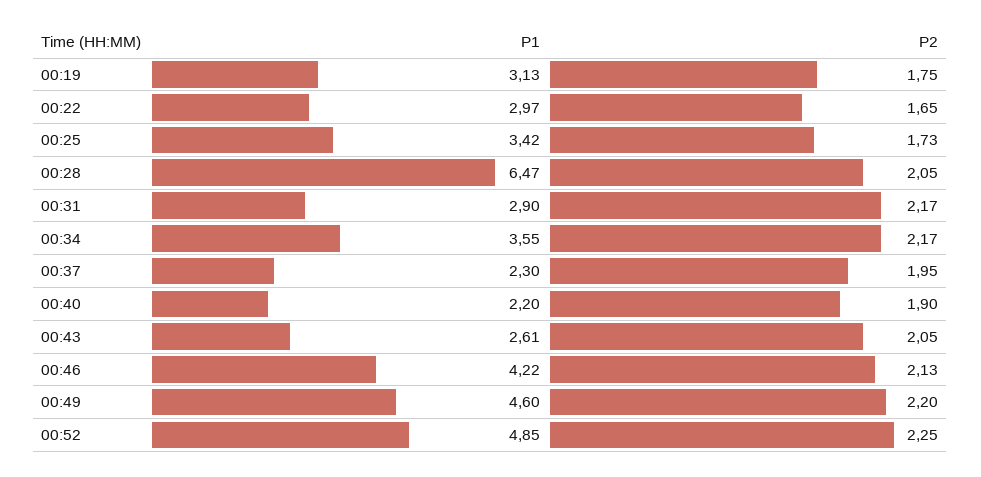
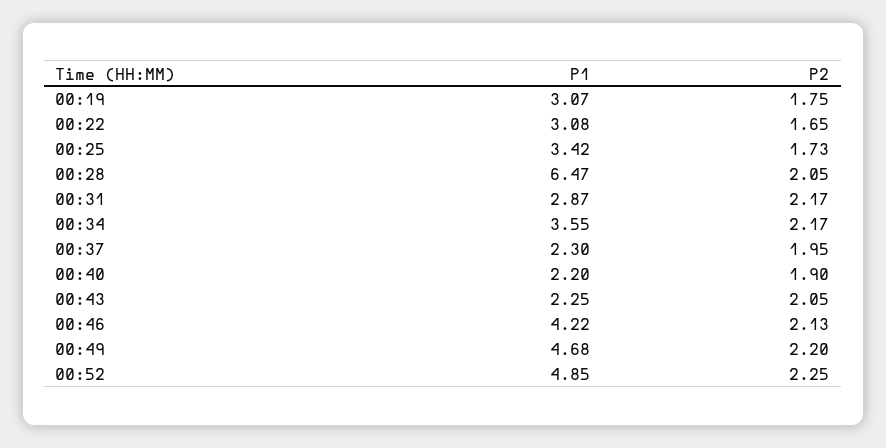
  {
    "P1": {
-     "00:19": 3.13,
+     "00:19": 3.07,
-     "00:22": 2.97,
+     "00:22": 3.08,
      "00:25": 3.42,
      "00:28": 6.47,
-     "00:31": 2.9,
+     "00:31": 2.87,
      "00:34": 3.55,
      "00:37": 2.3,
      "00:40": 2.2,
-     "00:43": 2.61,
+     "00:43": 2.25,
      "00:46": 4.22,
-     "00:49": 4.6,
+     "00:49": 4.68,
      "00:52": 4.85
    },
    "P2": {
      "00:19": 1.75,
      "00:22": 1.65,
      "00:25": 1.73,
      "00:28": 2.05,
      "00:31": 2.17,
      "00:34": 2.17,
      "00:37": 1.95,
      "00:40": 1.9,
      "00:43": 2.05,
      "00:46": 2.13,
      "00:49": 2.2,
      "00:52": 2.25
    }
  }

